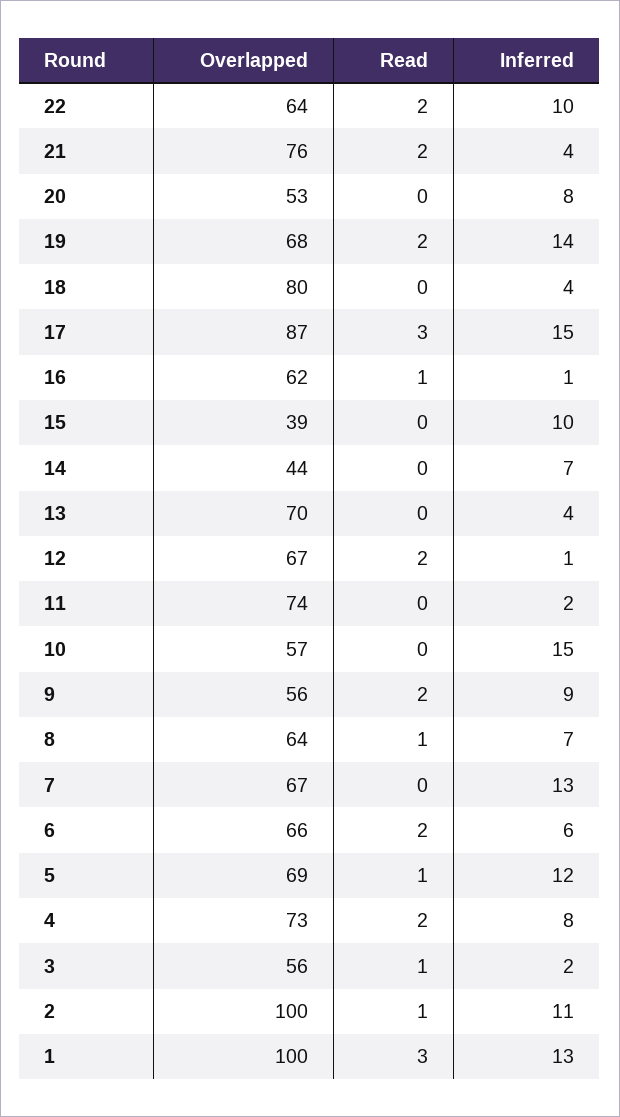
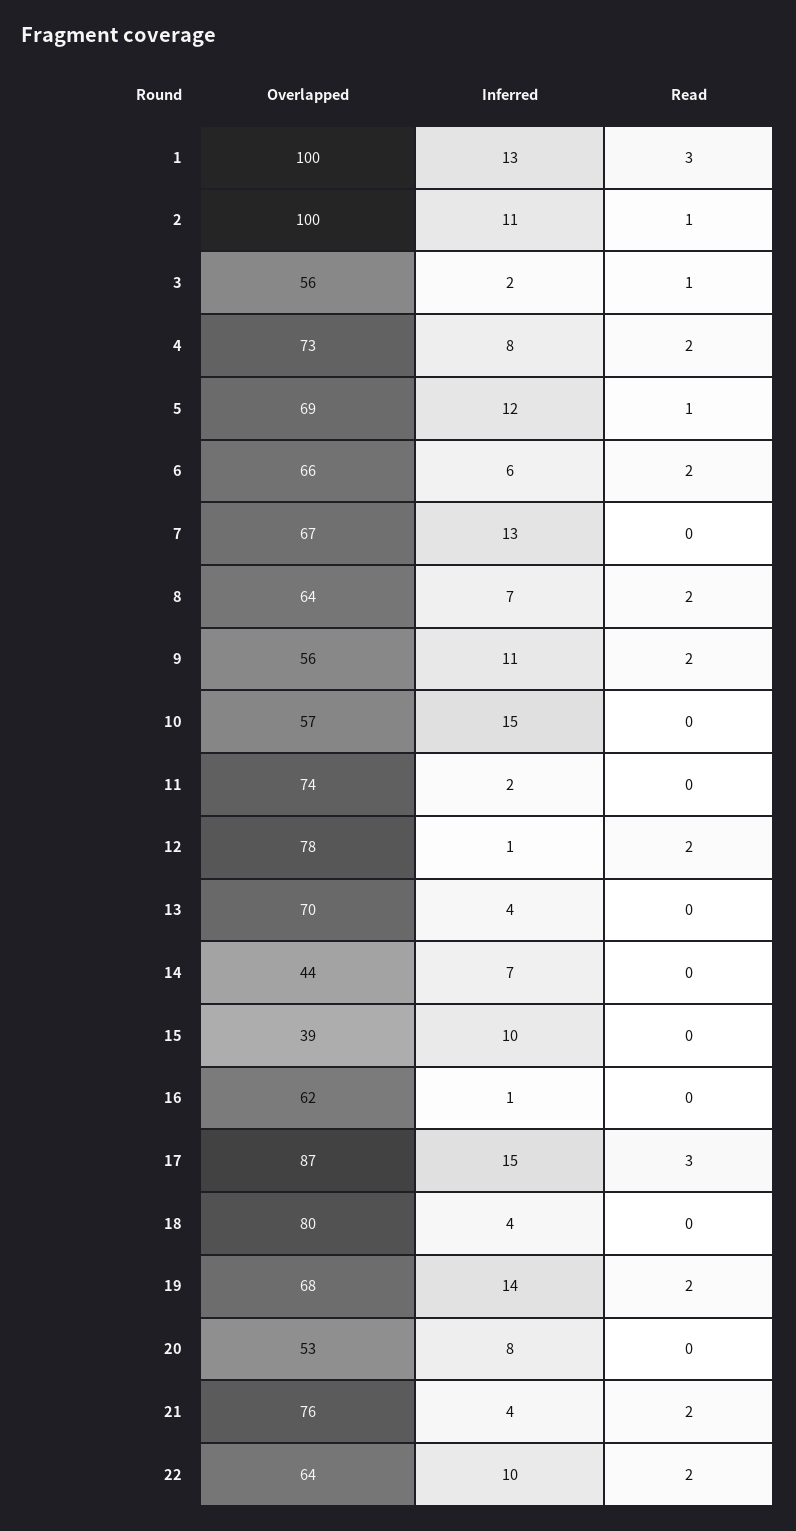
  {
    "Overlapped": {
      "22": 64,
      "21": 76,
      "20": 53,
      "19": 68,
      "18": 80,
      "17": 87,
      "16": 62,
      "15": 39,
      "14": 44,
      "13": 70,
-     "12": 67,
+     "12": 78,
      "11": 74,
      "10": 57,
      "9": 56,
      "8": 64,
      "7": 67,
      "6": 66,
      "5": 69,
      "4": 73,
      "3": 56,
      "2": 100,
      "1": 100
    },
    "Read": {
      "22": 2,
      "21": 2,
      "20": 0,
      "19": 2,
      "18": 0,
      "17": 3,
-     "16": 1,
+     "16": 0,
      "15": 0,
      "14": 0,
      "13": 0,
      "12": 2,
      "11": 0,
      "10": 0,
      "9": 2,
-     "8": 1,
+     "8": 2,
      "7": 0,
      "6": 2,
      "5": 1,
      "4": 2,
      "3": 1,
      "2": 1,
      "1": 3
    },
    "Inferred": {
      "22": 10,
      "21": 4,
      "20": 8,
      "19": 14,
      "18": 4,
      "17": 15,
      "16": 1,
      "15": 10,
      "14": 7,
      "13": 4,
      "12": 1,
      "11": 2,
      "10": 15,
-     "9": 9,
+     "9": 11,
      "8": 7,
      "7": 13,
      "6": 6,
      "5": 12,
      "4": 8,
      "3": 2,
      "2": 11,
      "1": 13
    }
  }

